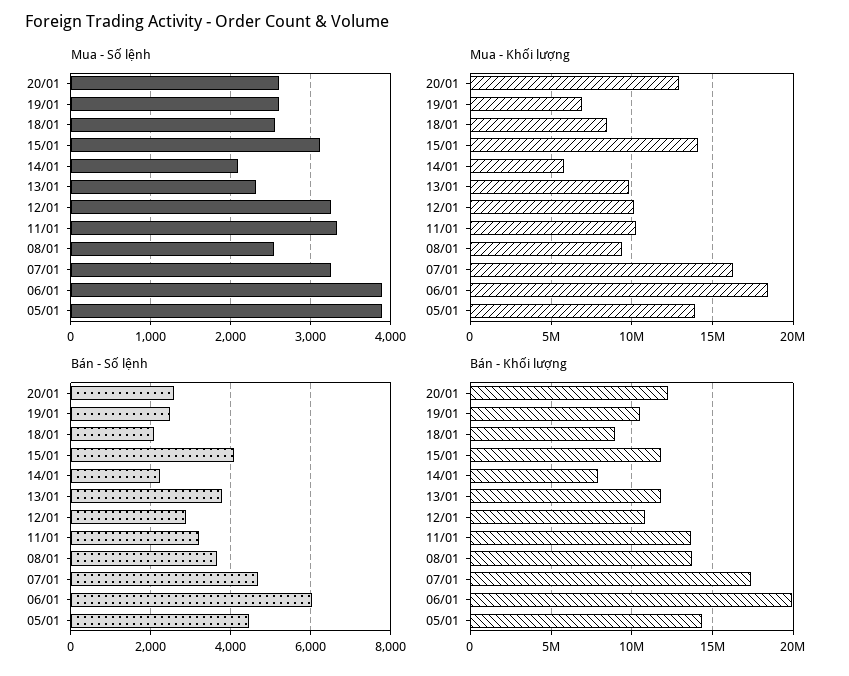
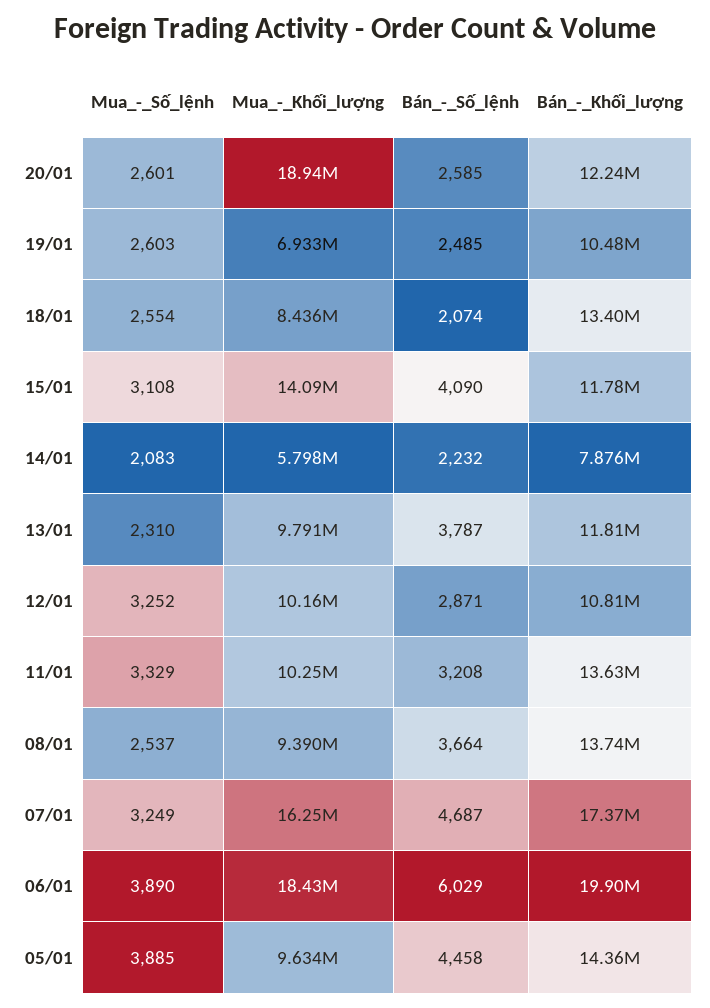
  {
    "Mua - Số lệnh": {
      "20/01": 2601,
      "19/01": 2603,
      "18/01": 2554,
      "15/01": 3108,
      "14/01": 2083,
      "13/01": 2310,
      "12/01": 3252,
      "11/01": 3329,
      "08/01": 2537,
      "07/01": 3249,
      "06/01": 3890,
      "05/01": 3885
    },
    "Mua - Khối lượng": {
-     "20/01": 13000000,
+     "20/01": 18940000,
      "19/01": 6933000,
      "18/01": 8436000,
      "15/01": 14090000,
      "14/01": 5798000,
      "13/01": 9791000,
      "12/01": 10160000,
      "11/01": 10250000,
      "08/01": 9390000,
      "07/01": 16250000,
      "06/01": 18430000,
-     "05/01": 14000000
+     "05/01": 9634000
    },
    "Bán - Số lệnh": {
      "20/01": 2585,
      "19/01": 2485,
      "18/01": 2074,
      "15/01": 4090,
      "14/01": 2232,
      "13/01": 3787,
      "12/01": 2871,
      "11/01": 3208,
      "08/01": 3664,
      "07/01": 4687,
      "06/01": 6029,
      "05/01": 4458
    },
    "Bán - Khối lượng": {
      "20/01": 12240000,
      "19/01": 10480000,
-     "18/01": 9000000,
+     "18/01": 13400000,
      "15/01": 11780000,
      "14/01": 7876000,
      "13/01": 11810000,
      "12/01": 10810000,
      "11/01": 13630000,
      "08/01": 13740000,
      "07/01": 17370000,
      "06/01": 19900000,
      "05/01": 14360000
    }
  }

